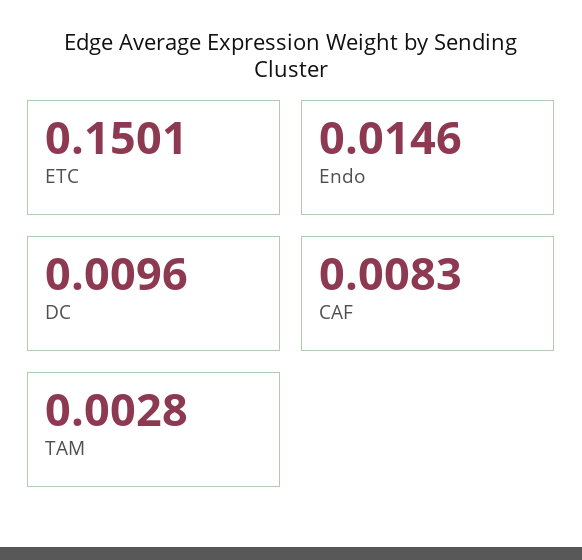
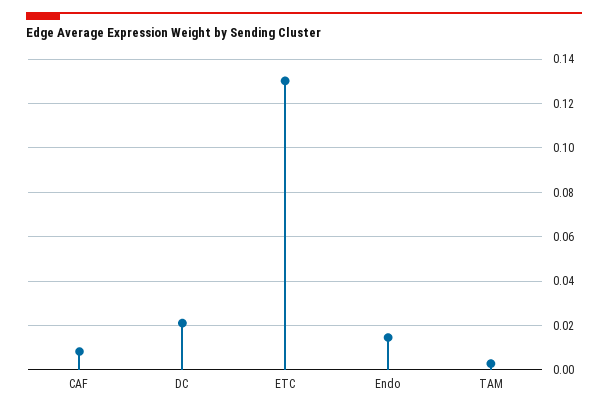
  {
-   "ETC": 0.1501,
+   "ETC": 0.13,
    "Endo": 0.0146,
-   "DC": 0.0096,
+   "DC": 0.02,
    "CAF": 0.0083,
    "TAM": 0.0028
  }

